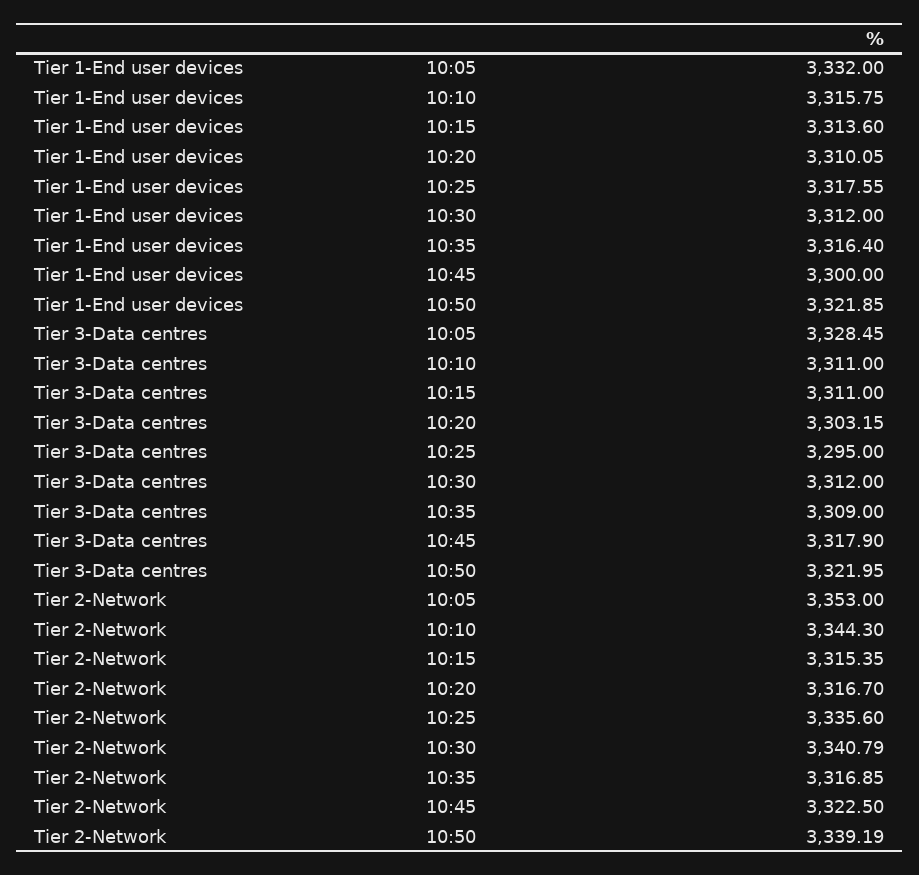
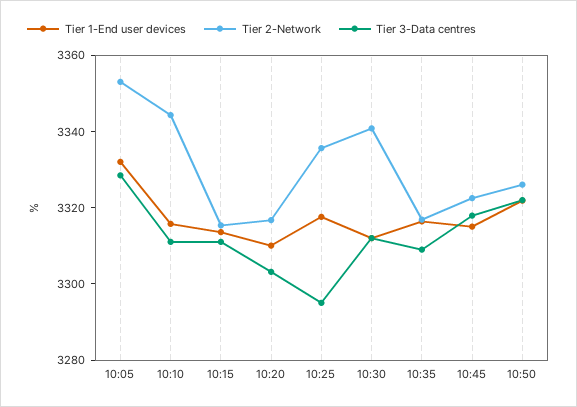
  {
    "Tier 1-End user devices": {
      "10:05": 3332,
      "10:10": 3315.75,
      "10:15": 3313.6,
      "10:20": 3310.05,
      "10:25": 3317.55,
      "10:30": 3312,
      "10:35": 3316.4,
-     "10:45": 3300,
+     "10:45": 3315,
      "10:50": 3321.85
    },
    "Tier 3-Data centres": {
      "10:05": 3328.45,
      "10:10": 3311,
      "10:15": 3311,
      "10:20": 3303.15,
      "10:25": 3295,
      "10:30": 3312,
      "10:35": 3309,
      "10:45": 3317.9,
      "10:50": 3321.95
    },
    "Tier 2-Network": {
      "10:05": 3353,
      "10:10": 3344.3,
      "10:15": 3315.35,
      "10:20": 3316.7,
      "10:25": 3335.6,
      "10:30": 3340.79,
      "10:35": 3316.85,
      "10:45": 3322.5,
-     "10:50": 3339.19
+     "10:50": 3325
    }
  }

